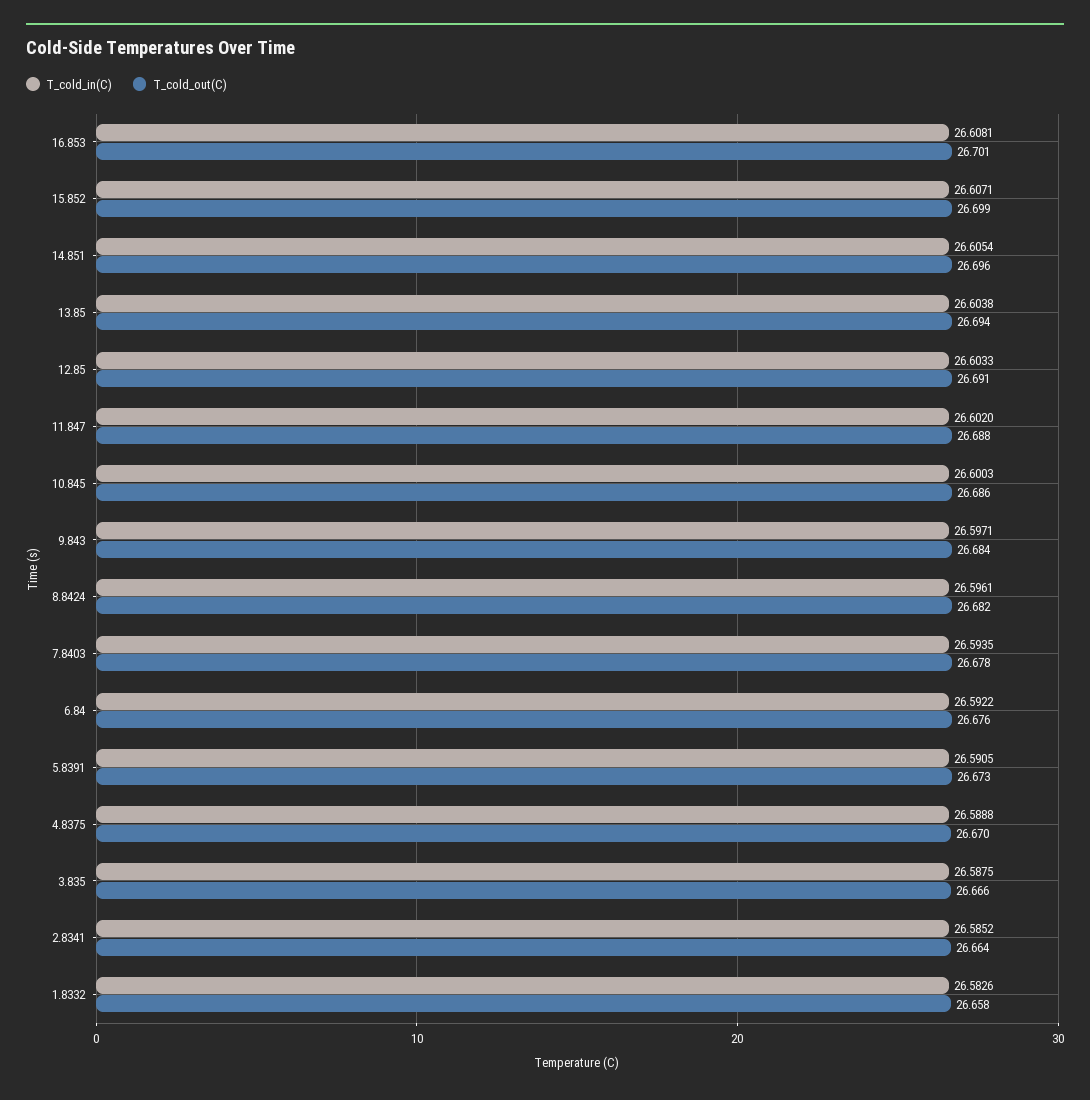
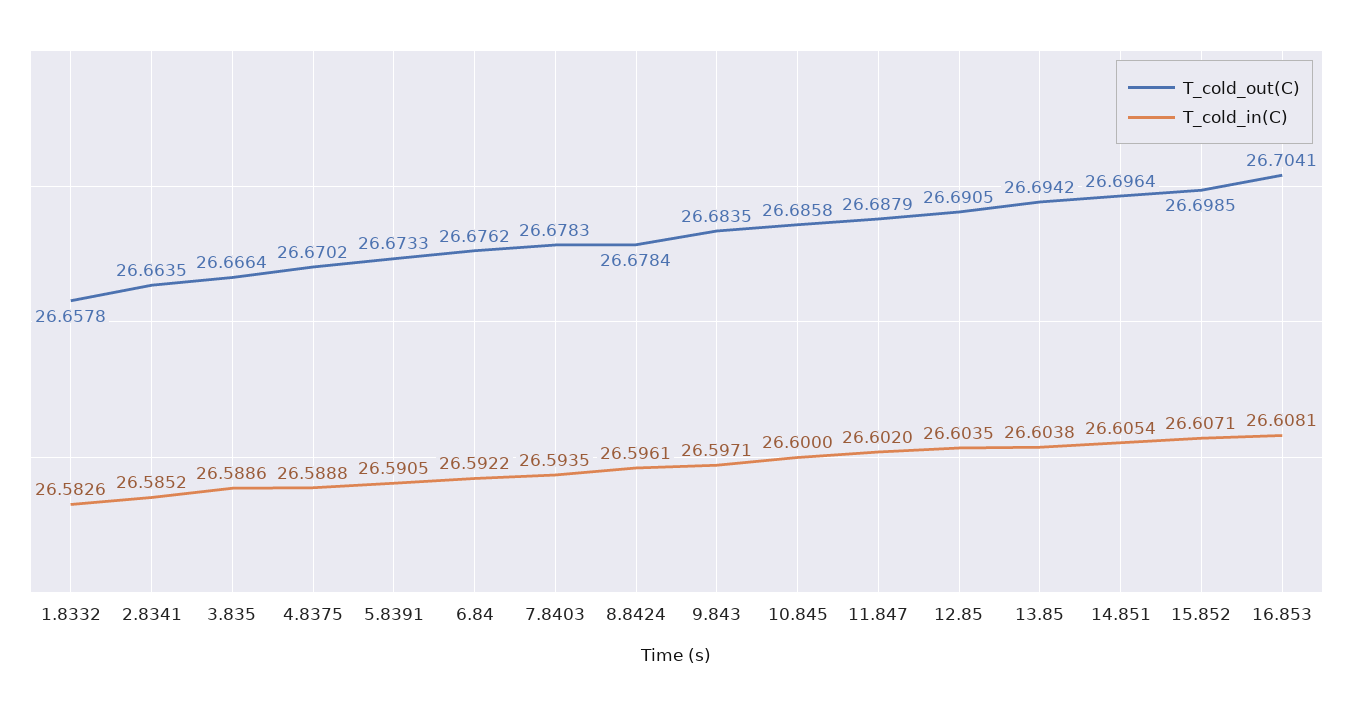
  {
    "T_cold_in(C)": {
      "16.853": 26.6081,
      "15.852": 26.6071,
      "14.851": 26.6054,
      "13.85": 26.6038,
-     "12.85": 26.6033,
+     "12.85": 26.6035,
      "11.847": 26.602,
-     "10.845": 26.6003,
+     "10.845": 26.6,
      "9.843": 26.5971,
      "8.8424": 26.5961,
      "7.8403": 26.5935,
      "6.84": 26.5922,
      "5.8391": 26.5905,
      "4.8375": 26.5888,
-     "3.835": 26.5875,
+     "3.835": 26.5886,
      "2.8341": 26.5852,
      "1.8332": 26.5826
    },
    "T_cold_out(C)": {
-     "16.853": 26.701,
+     "16.853": 26.7041,
      "15.852": 26.6985,
      "14.851": 26.6964,
      "13.85": 26.6942,
      "12.85": 26.6905,
      "11.847": 26.6879,
      "10.845": 26.6858,
      "9.843": 26.6835,
-     "8.8424": 26.682,
+     "8.8424": 26.6784,
      "7.8403": 26.6783,
      "6.84": 26.6762,
      "5.8391": 26.6733,
      "4.8375": 26.6702,
      "3.835": 26.6664,
      "2.8341": 26.6635,
      "1.8332": 26.6578
    }
  }

